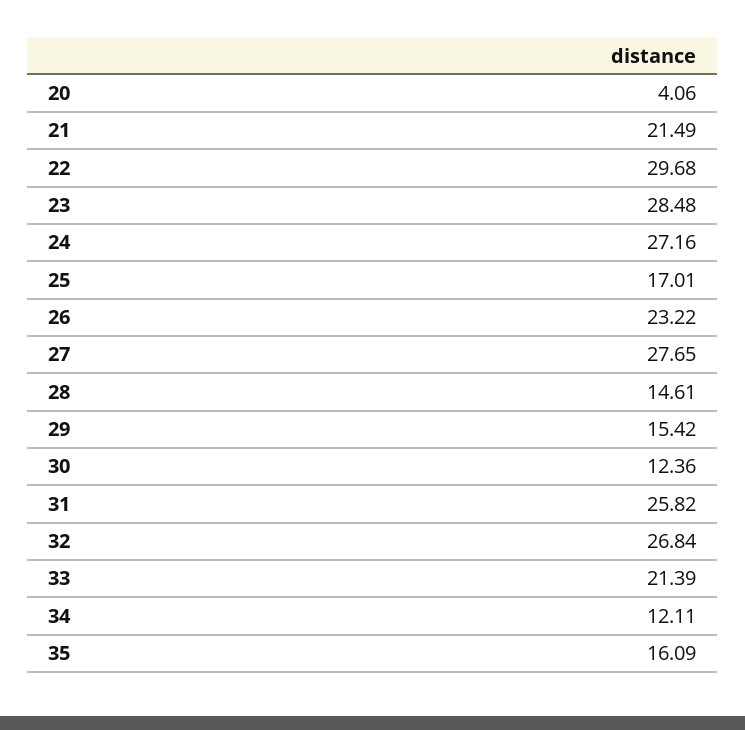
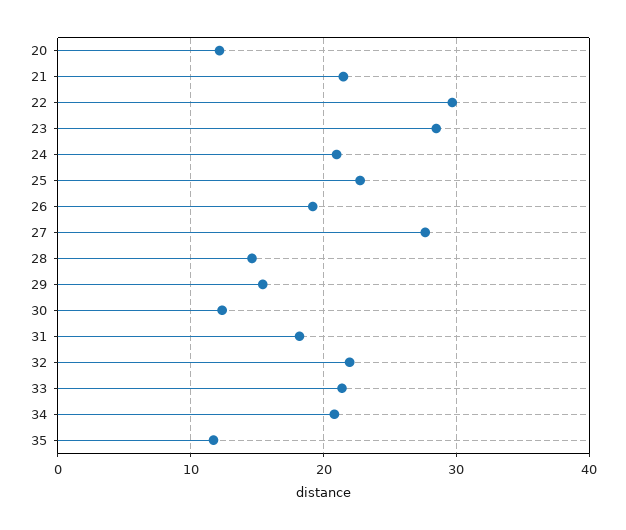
  {
-   "20": 4.06,
+   "20": 12,
    "21": 21.49,
    "22": 29.68,
    "23": 28.48,
-   "24": 27.16,
+   "24": 21,
-   "25": 17.01,
+   "25": 23,
-   "26": 23.22,
+   "26": 19,
    "27": 27.65,
    "28": 14.61,
    "29": 15.42,
    "30": 12.36,
-   "31": 25.82,
+   "31": 18,
-   "32": 26.84,
+   "32": 22,
    "33": 21.39,
-   "34": 12.11,
+   "34": 21,
-   "35": 16.09
+   "35": 12
  }

